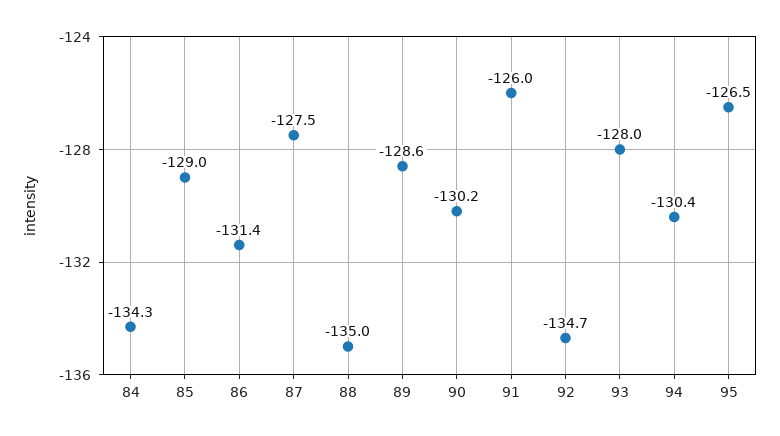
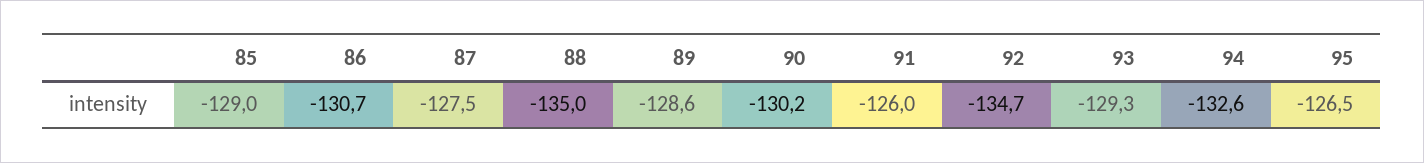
  {
-   "84": -134.3,
    "85": -129,
-   "86": -131.4,
+   "86": -130.7,
    "87": -127.5,
    "88": -135,
    "89": -128.6,
    "90": -130.2,
    "91": -126,
    "92": -134.7,
-   "93": -128,
+   "93": -129.3,
-   "94": -130.4,
+   "94": -132.6,
    "95": -126.5
  }

